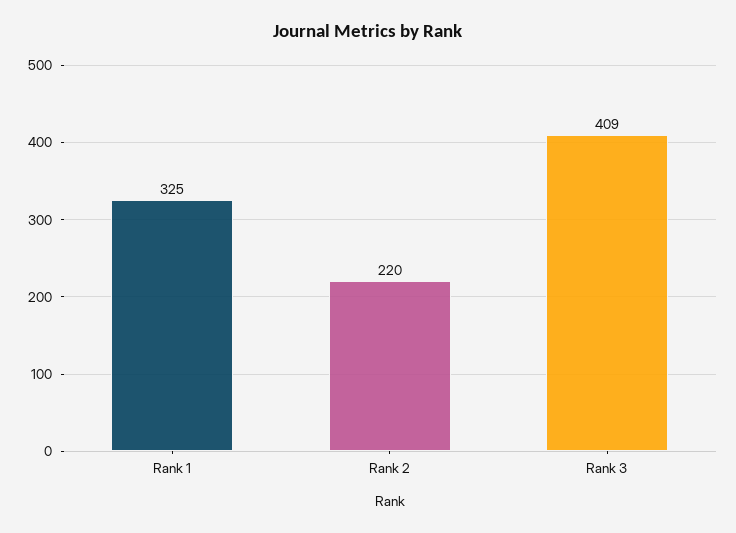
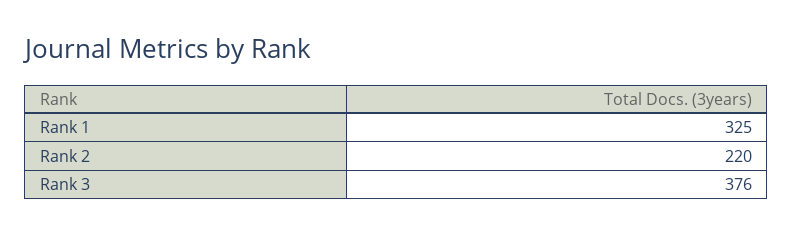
  {
    "Rank 1": 325,
    "Rank 2": 220,
-   "Rank 3": 409
+   "Rank 3": 376
  }

